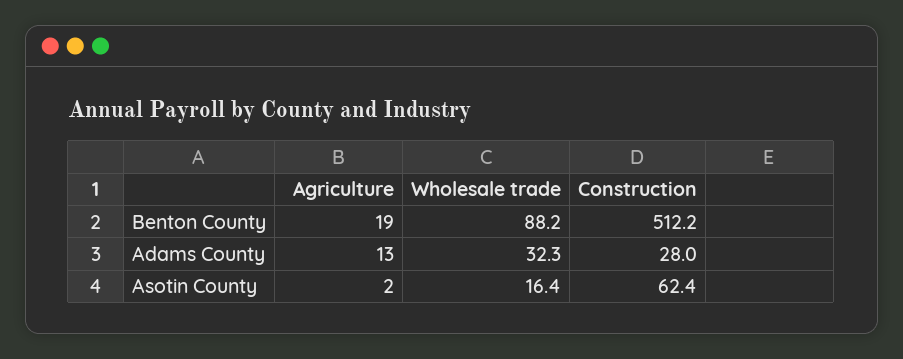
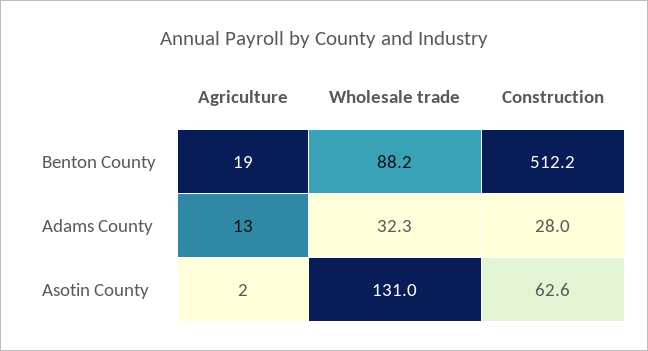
  {
    "Agriculture": {
      "Benton County": 19,
      "Adams County": 13,
      "Asotin County": 2
    },
    "Wholesale trade": {
      "Benton County": 88.2,
      "Adams County": 32.3,
-     "Asotin County": 16.4
+     "Asotin County": 131
    },
    "Construction": {
      "Benton County": 512.2,
      "Adams County": 28,
-     "Asotin County": 62.4
+     "Asotin County": 62.6
    }
  }

